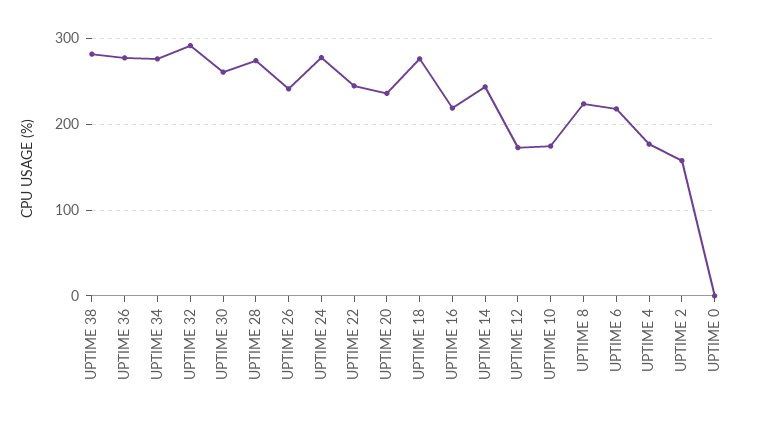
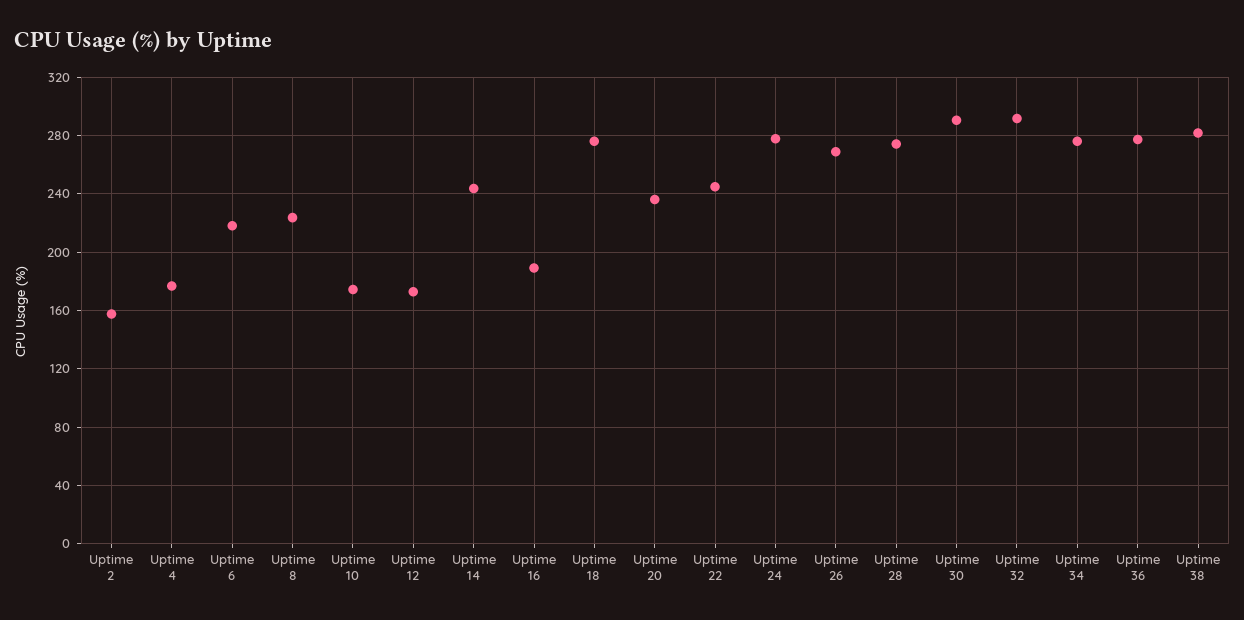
  {
    "UPTIME 38": 280,
    "UPTIME 36": 275,
    "UPTIME 34": 275,
    "UPTIME 32": 290,
-   "UPTIME 30": 260,
+   "UPTIME 30": 290,
    "UPTIME 28": 275,
-   "UPTIME 26": 240,
+   "UPTIME 26": 270,
    "UPTIME 24": 280,
    "UPTIME 22": 245,
    "UPTIME 20": 235,
    "UPTIME 18": 275,
-   "UPTIME 16": 220,
+   "UPTIME 16": 190,
    "UPTIME 14": 245,
    "UPTIME 12": 175,
    "UPTIME 10": 175,
    "UPTIME 8": 225,
    "UPTIME 6": 220,
    "UPTIME 4": 175,
-   "UPTIME 2": 160,
+   "UPTIME 2": 160
-   "UPTIME 0": 0
  }

